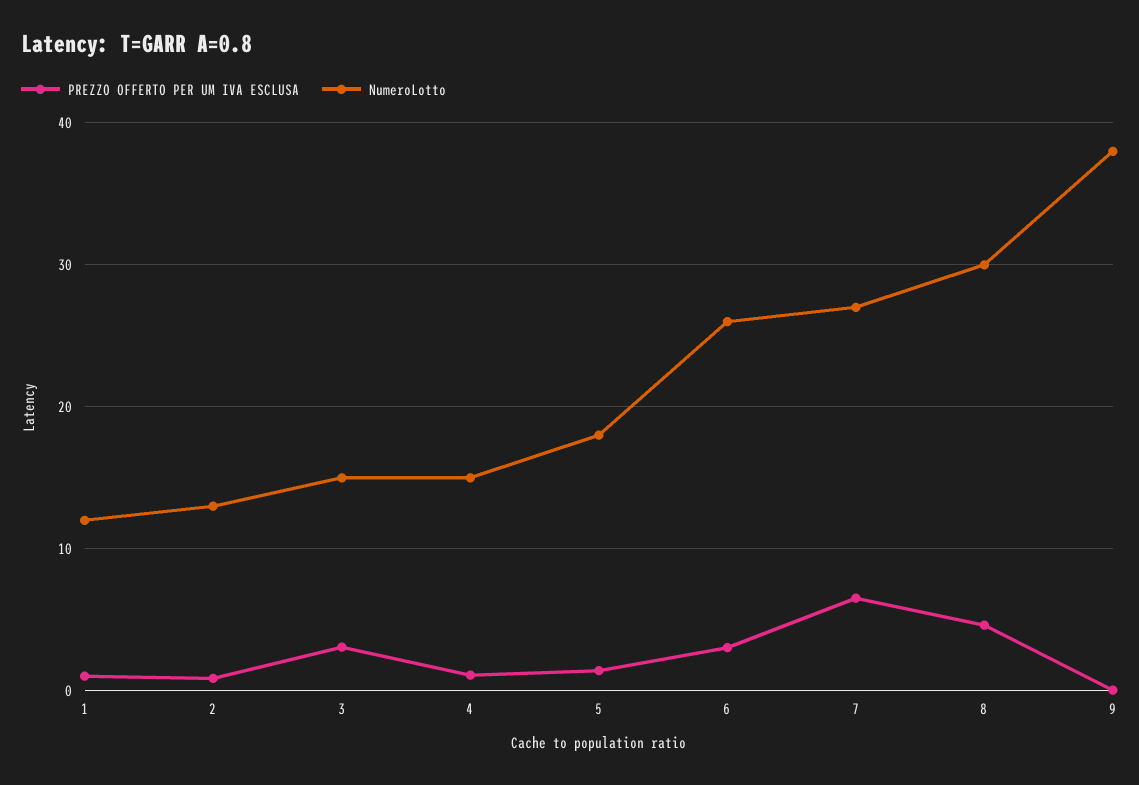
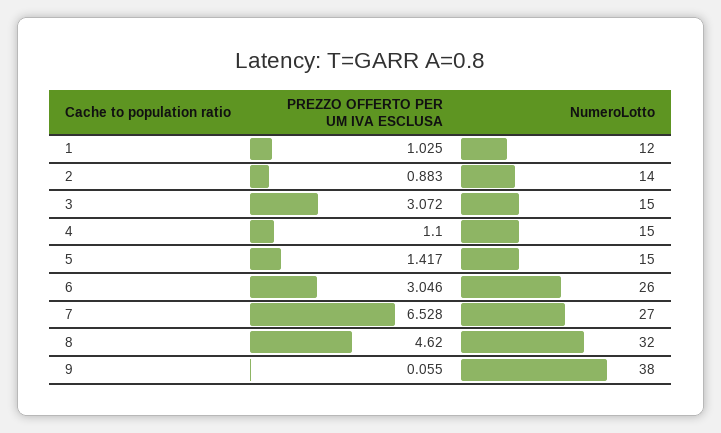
  {
    "PREZZO OFFERTO PER UM IVA ESCLUSA": {
      "1": 1.025,
      "2": 0.883,
      "3": 3.072,
      "4": 1.1,
      "5": 1.417,
      "6": 3.046,
      "7": 6.528,
      "8": 4.62,
      "9": 0.055
    },
    "NumeroLotto": {
      "1": 12,
-     "2": 13,
+     "2": 14,
      "3": 15,
      "4": 15,
-     "5": 18,
+     "5": 15,
      "6": 26,
      "7": 27,
-     "8": 30,
+     "8": 32,
      "9": 38
    }
  }

